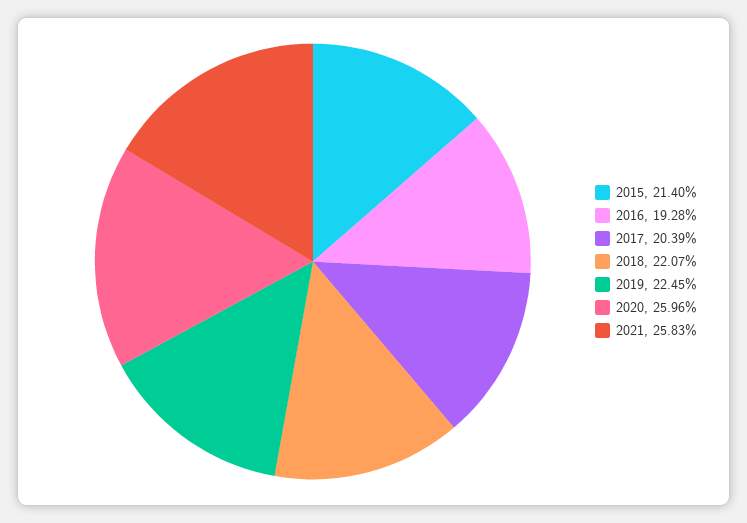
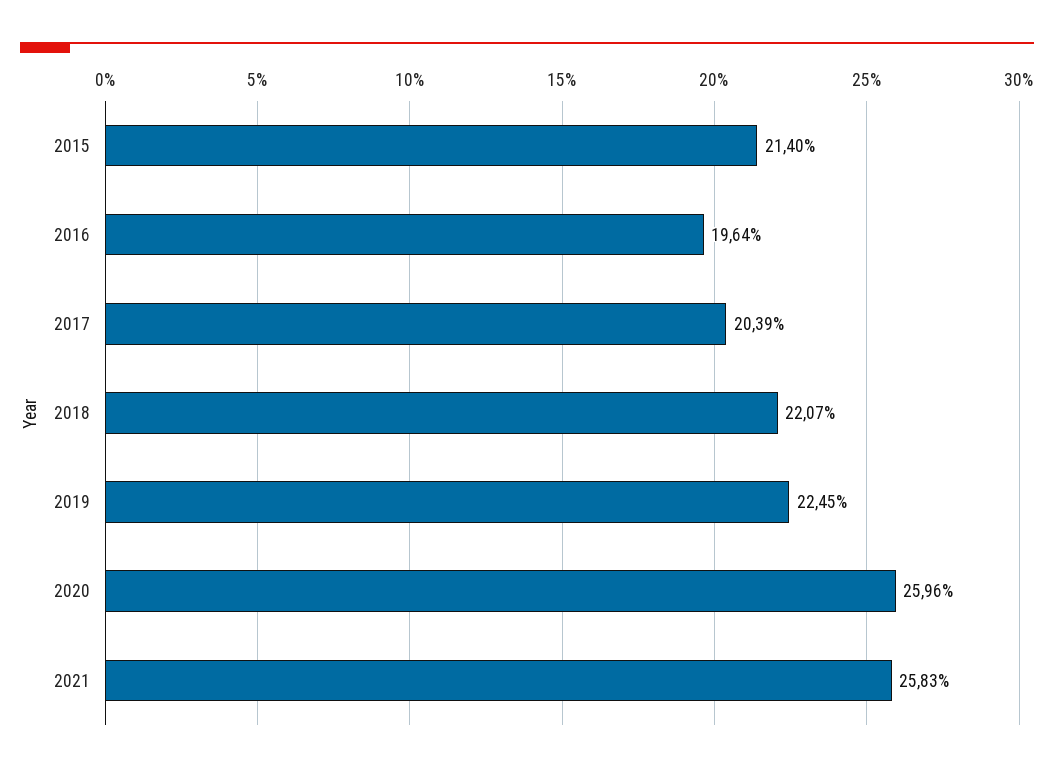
  {
    "2015": 21.4,
-   "2016": 19.28,
+   "2016": 19.64,
    "2017": 20.39,
    "2018": 22.07,
    "2019": 22.45,
    "2020": 25.96,
    "2021": 25.83
  }

